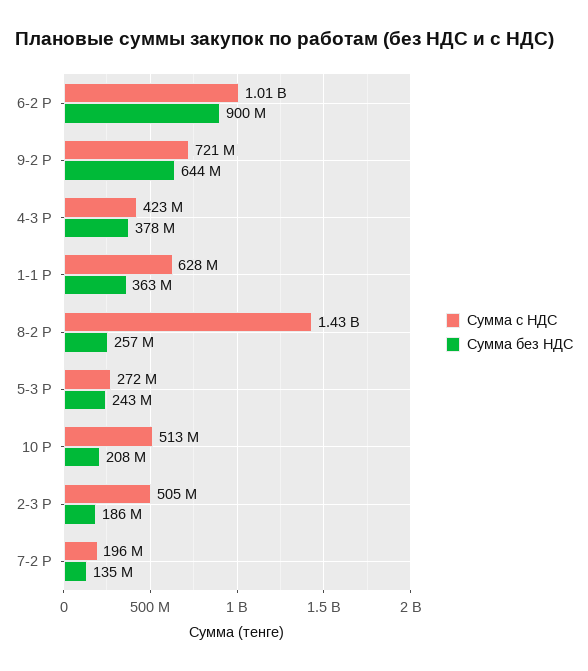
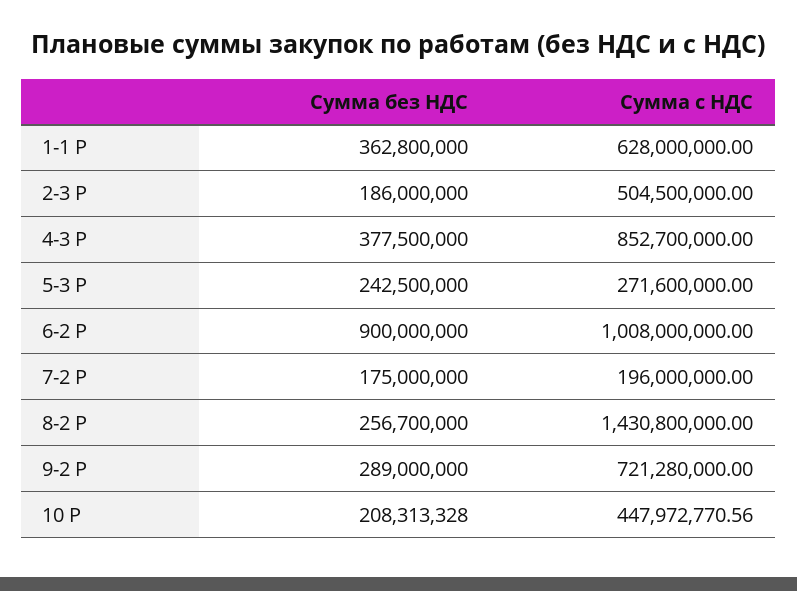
  {
    "Сумма с НДС": {
      "6-2 Р": 1008000000,
      "9-2 Р": 721280000,
-     "4-3 Р": 423000000,
+     "4-3 Р": 852700000,
      "1-1 Р": 628000000,
      "8-2 Р": 1430800000,
      "5-3 Р": 271600000,
-     "10 Р": 513000000,
+     "10 Р": 447972770.56,
      "2-3 Р": 504500000,
      "7-2 Р": 196000000
    },
    "Сумма без НДС": {
      "6-2 Р": 900000000,
-     "9-2 Р": 644000000,
+     "9-2 Р": 289000000,
      "4-3 Р": 377500000,
      "1-1 Р": 362800000,
      "8-2 Р": 256700000,
      "5-3 Р": 242500000,
      "10 Р": 208313328,
      "2-3 Р": 186000000,
-     "7-2 Р": 135000000
+     "7-2 Р": 175000000
    }
  }

